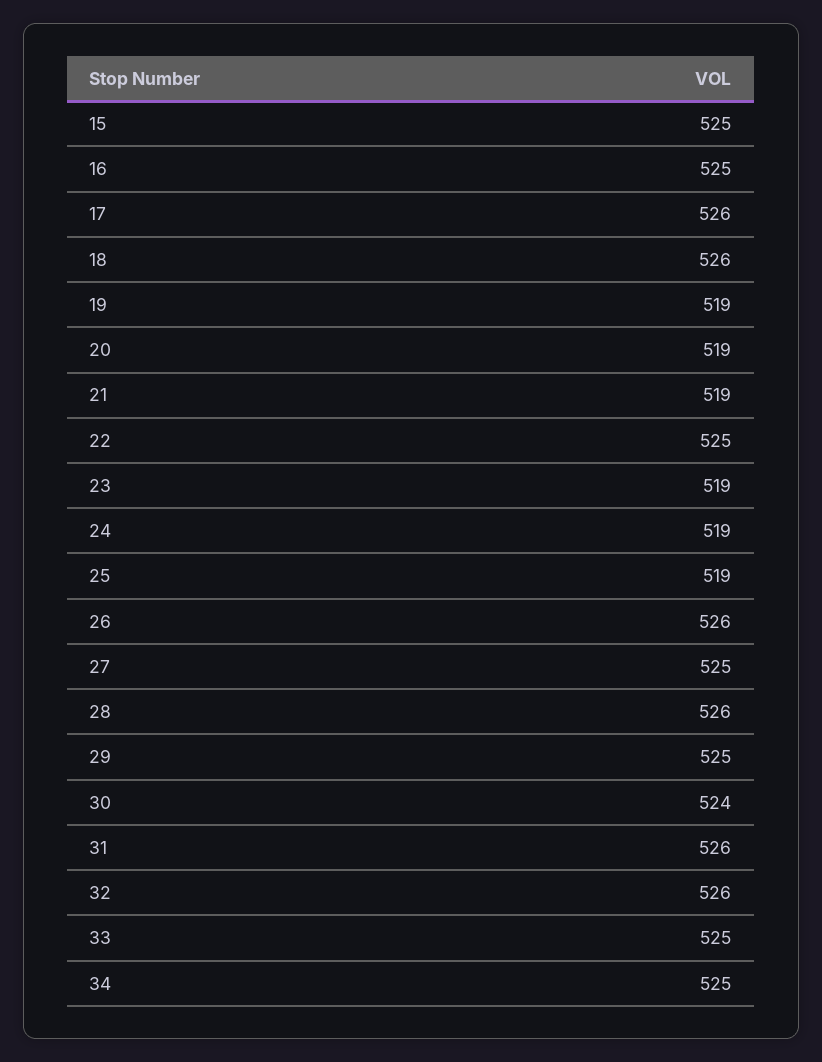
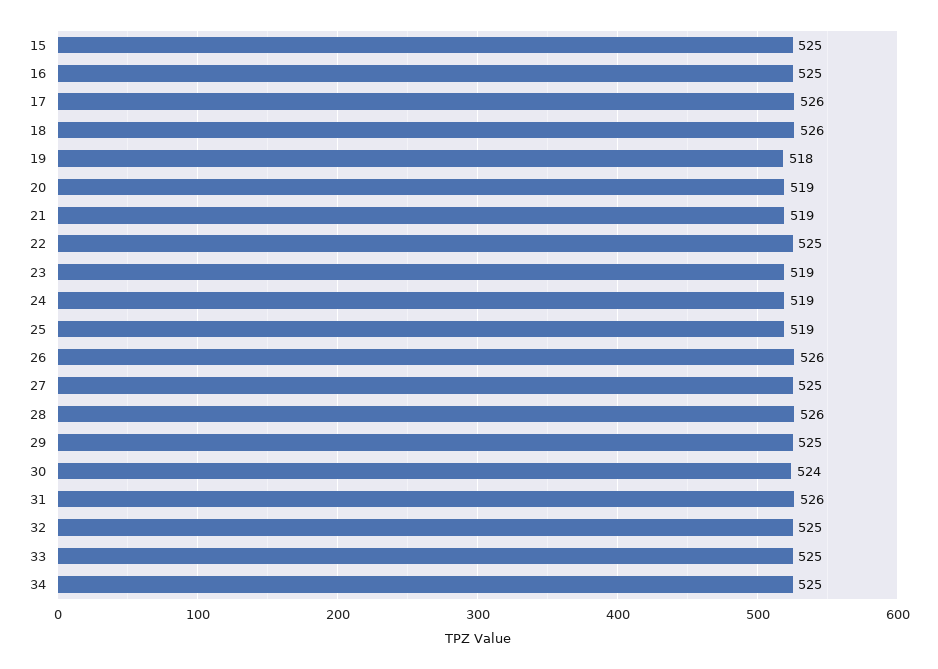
  {
    "15": 525,
    "16": 525,
    "17": 526,
    "18": 526,
-   "19": 519,
+   "19": 518,
    "20": 519,
    "21": 519,
    "22": 525,
    "23": 519,
    "24": 519,
    "25": 519,
    "26": 526,
    "27": 525,
    "28": 526,
    "29": 525,
    "30": 524,
    "31": 526,
-   "32": 526,
+   "32": 525,
    "33": 525,
    "34": 525
  }

